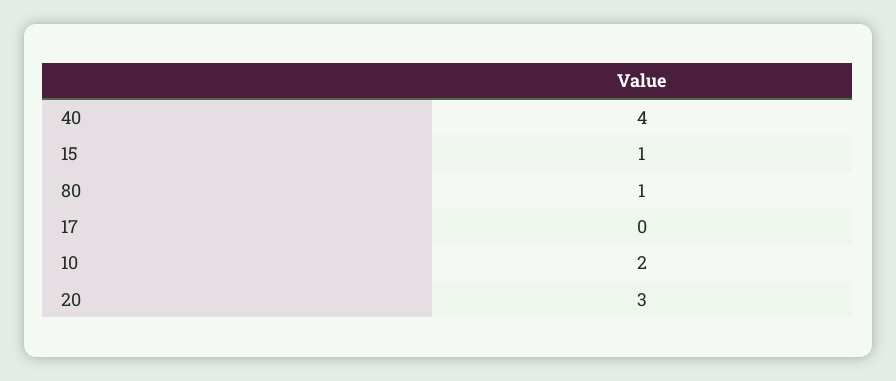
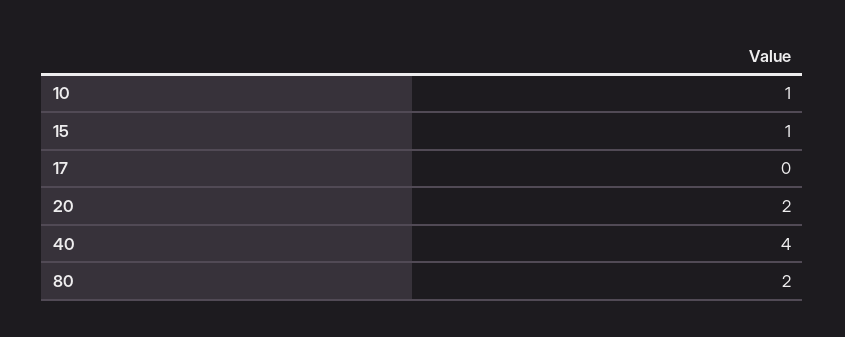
  {
    "40": 4,
    "15": 1,
-   "80": 1,
+   "80": 2,
    "17": 0,
-   "10": 2,
+   "10": 1,
-   "20": 3
+   "20": 2
  }

